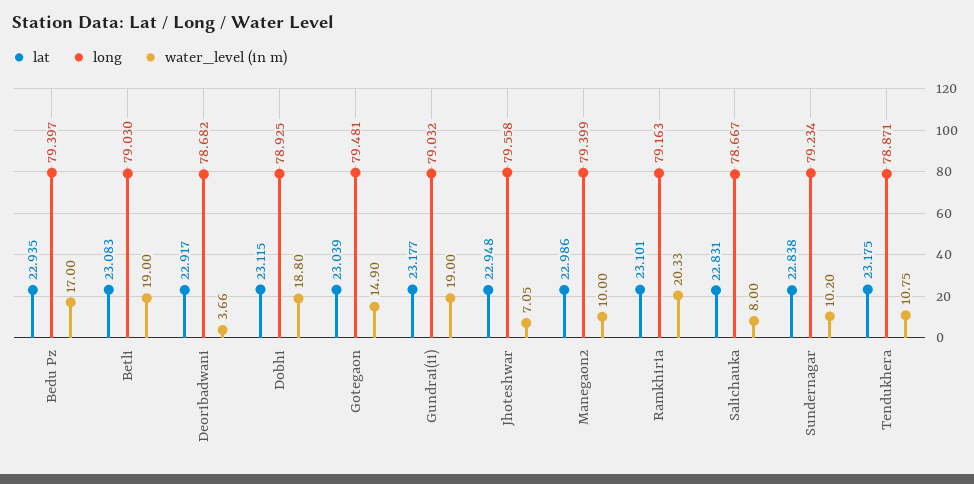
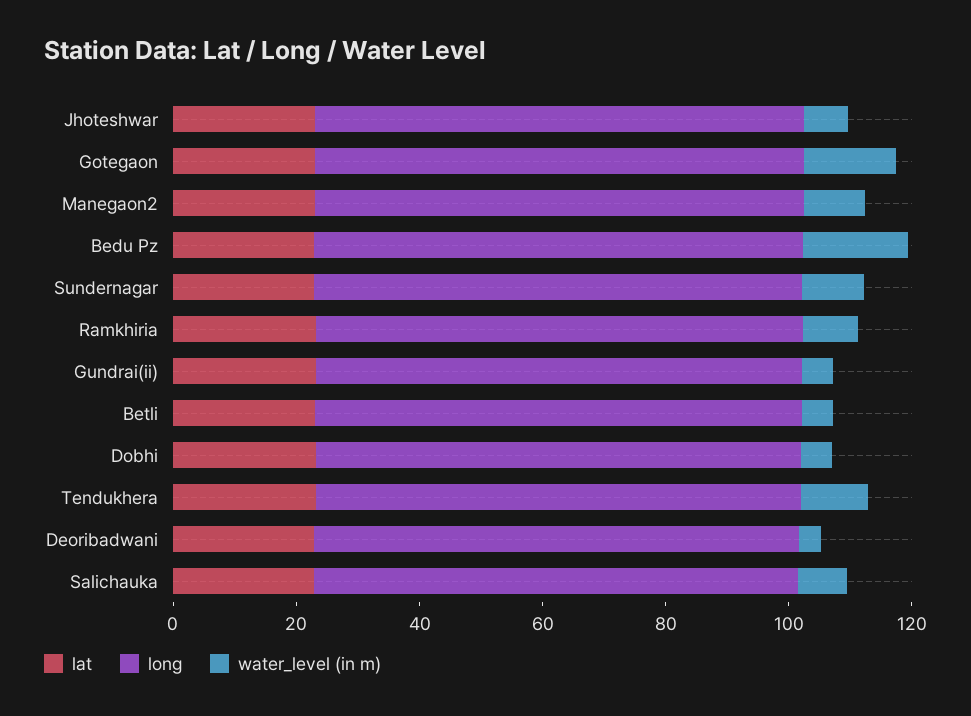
  {
    "lat": {
      "Bedu Pz": 22.935,
      "Betli": 23.083,
      "Deoribadwani": 22.917,
      "Dobhi": 23.115,
      "Gotegaon": 23.039,
      "Gundrai(ii)": 23.177,
      "Jhoteshwar": 22.948,
      "Manegaon2": 22.986,
      "Ramkhiria": 23.101,
      "Salichauka": 22.831,
      "Sundernagar": 22.838,
      "Tendukhera": 23.175
    },
    "long": {
      "Bedu Pz": 79.397,
      "Betli": 79.03,
      "Deoribadwani": 78.682,
      "Dobhi": 78.925,
      "Gotegaon": 79.481,
      "Gundrai(ii)": 79.032,
      "Jhoteshwar": 79.558,
      "Manegaon2": 79.399,
      "Ramkhiria": 79.163,
      "Salichauka": 78.667,
      "Sundernagar": 79.234,
      "Tendukhera": 78.871
    },
    "water_level (in m)": {
      "Bedu Pz": 17,
-     "Betli": 19,
+     "Betli": 5,
      "Deoribadwani": 3.66,
-     "Dobhi": 18.8,
+     "Dobhi": 5,
      "Gotegaon": 14.9,
-     "Gundrai(ii)": 19,
+     "Gundrai(ii)": 5,
      "Jhoteshwar": 7.05,
      "Manegaon2": 10,
-     "Ramkhiria": 20.33,
+     "Ramkhiria": 10,
      "Salichauka": 8,
      "Sundernagar": 10.2,
      "Tendukhera": 10.75
    }
  }

